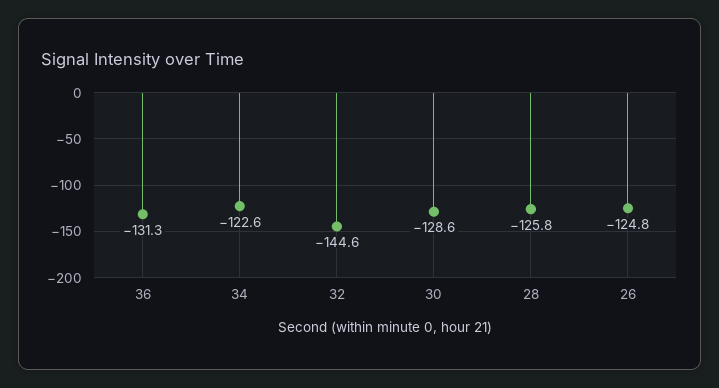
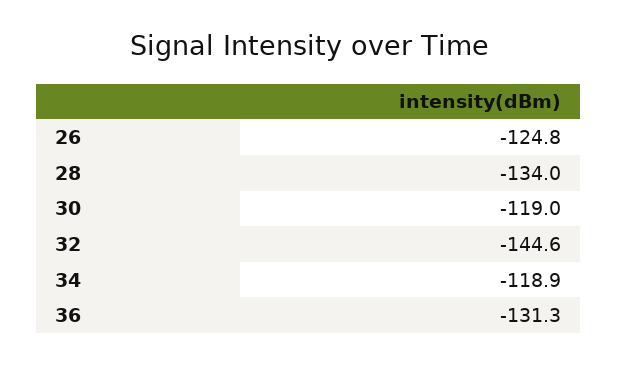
  {
    "36": -131.3,
-   "34": -122.6,
+   "34": -118.9,
    "32": -144.6,
-   "30": -128.6,
+   "30": -119,
-   "28": -125.8,
+   "28": -134,
    "26": -124.8
  }

